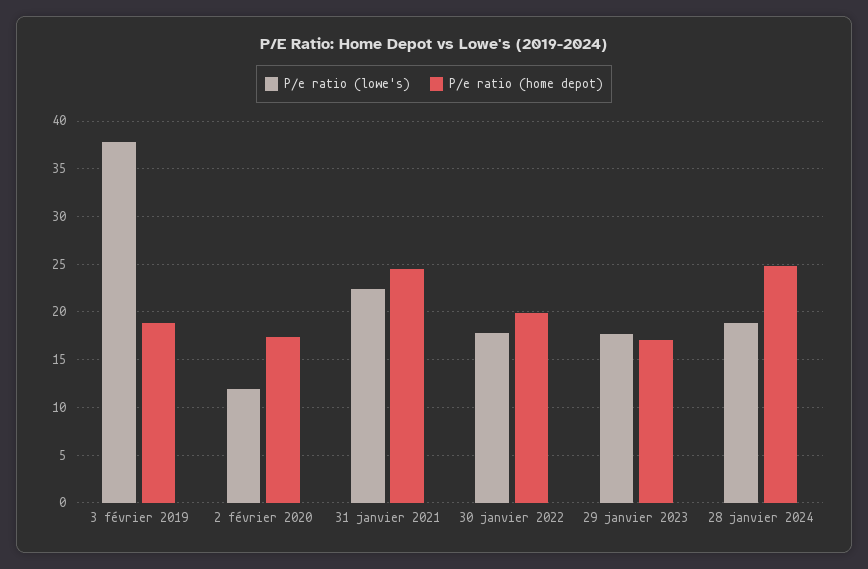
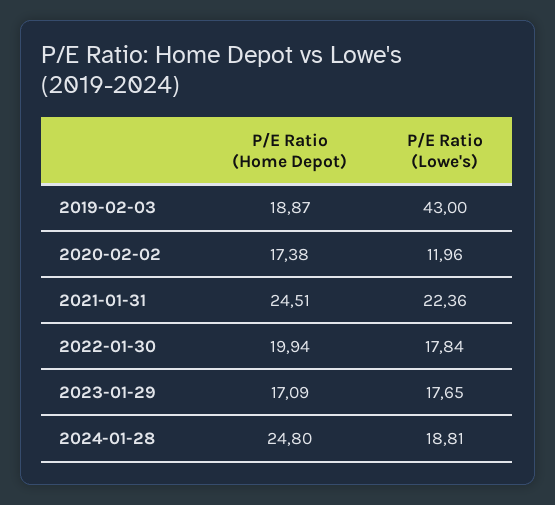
  {
    "P/e ratio (lowe's)": {
-     "3 février 2019": 38,
+     "3 février 2019": 43,
      "2 février 2020": 11.96,
      "31 janvier 2021": 22.36,
      "30 janvier 2022": 17.84,
      "29 janvier 2023": 17.65,
      "28 janvier 2024": 18.81
    },
    "P/e ratio (home depot)": {
      "3 février 2019": 18.87,
      "2 février 2020": 17.38,
      "31 janvier 2021": 24.51,
      "30 janvier 2022": 19.94,
      "29 janvier 2023": 17.09,
      "28 janvier 2024": 24.8
    }
  }

